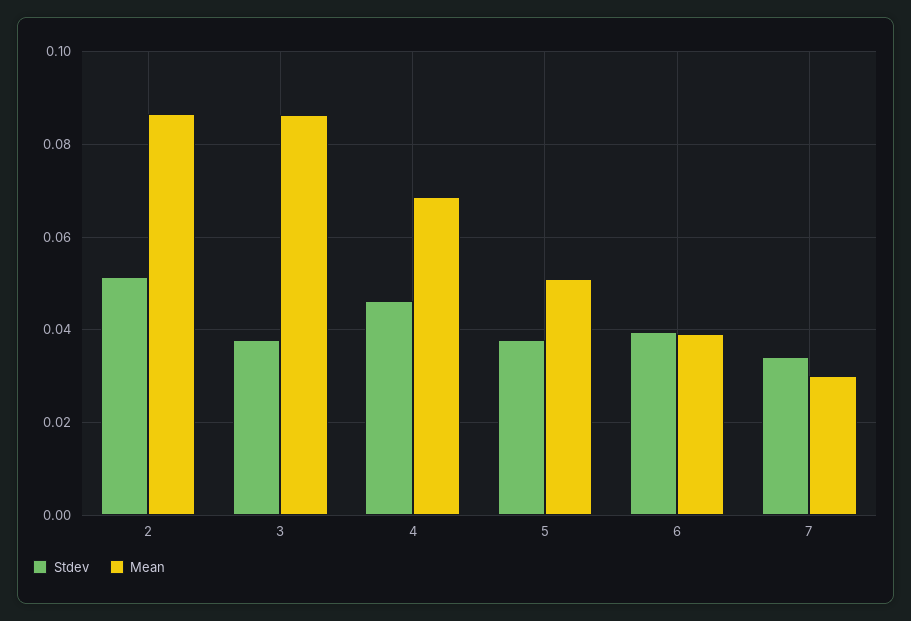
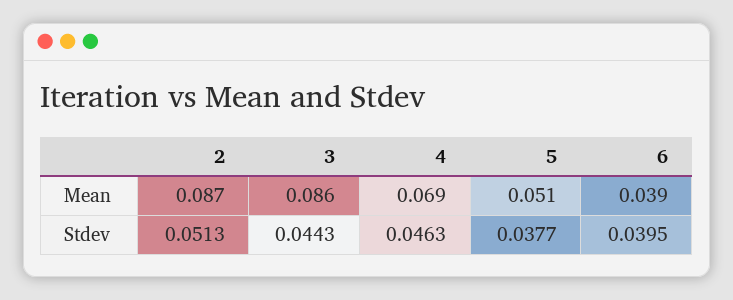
  {
    "Stdev": {
      "2": 0.0513,
-     "3": 0.038,
+     "3": 0.0443,
      "4": 0.0463,
      "5": 0.0377,
-     "6": 0.0395,
+     "6": 0.0395
-     "7": 0.034
    },
    "Mean": {
      "2": 0.087,
      "3": 0.086,
      "4": 0.069,
      "5": 0.051,
-     "6": 0.039,
+     "6": 0.039
-     "7": 0.03
    }
  }

